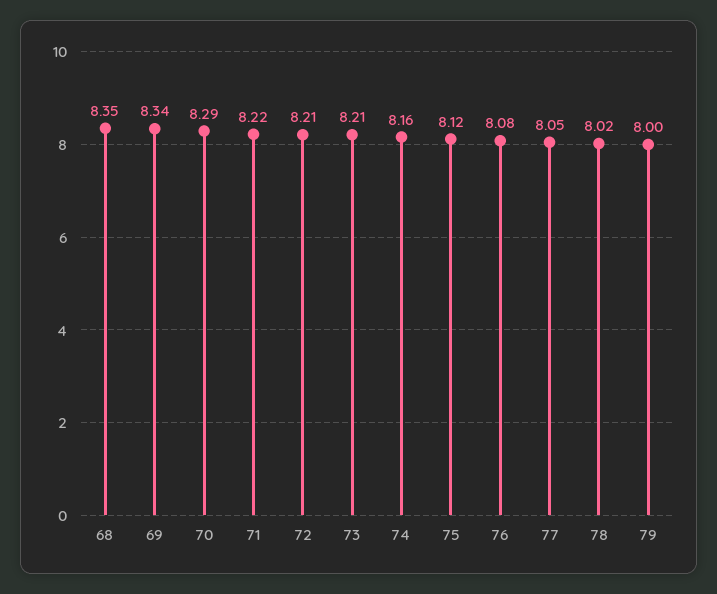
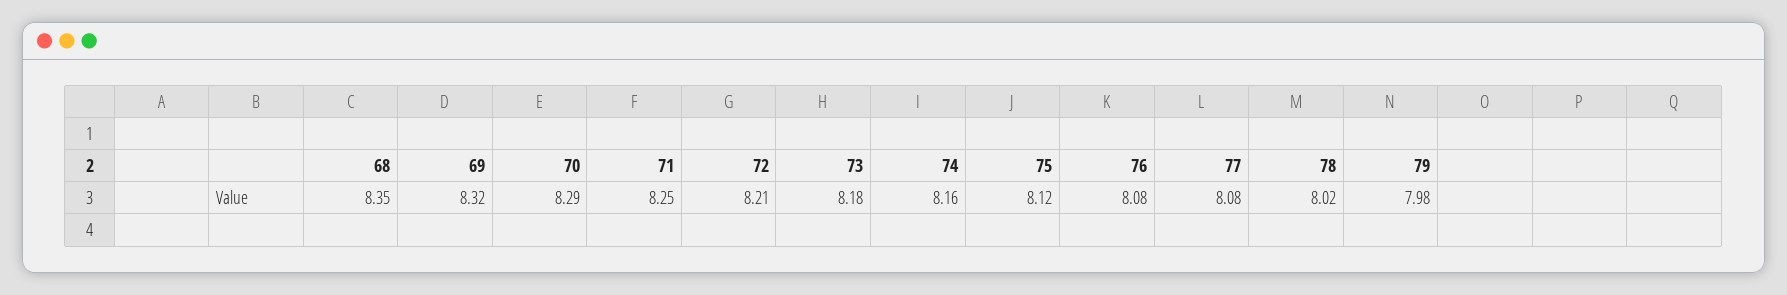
  {
    "68": 8.35,
-   "69": 8.34,
+   "69": 8.32,
    "70": 8.29,
-   "71": 8.22,
+   "71": 8.25,
    "72": 8.21,
-   "73": 8.21,
+   "73": 8.18,
    "74": 8.16,
    "75": 8.12,
    "76": 8.08,
-   "77": 8.05,
+   "77": 8.08,
    "78": 8.02,
-   "79": 8
+   "79": 7.98
  }

